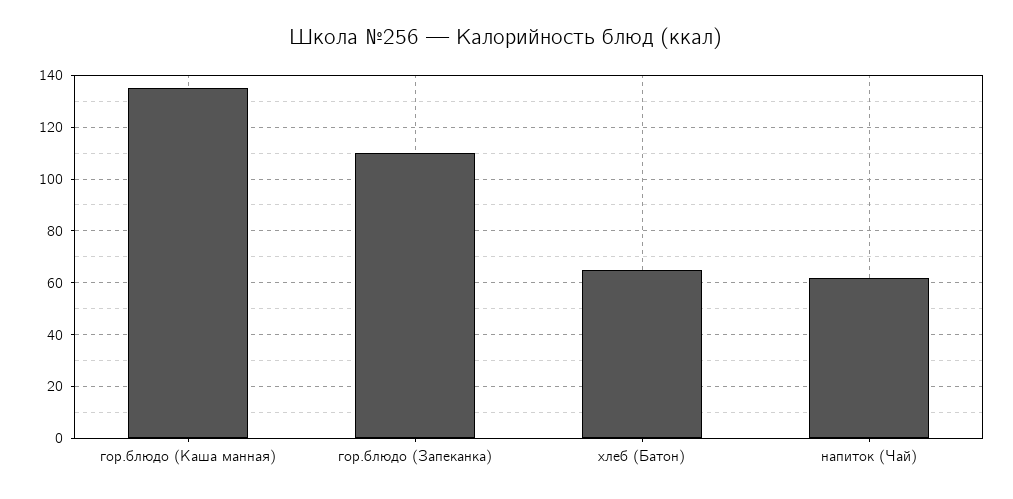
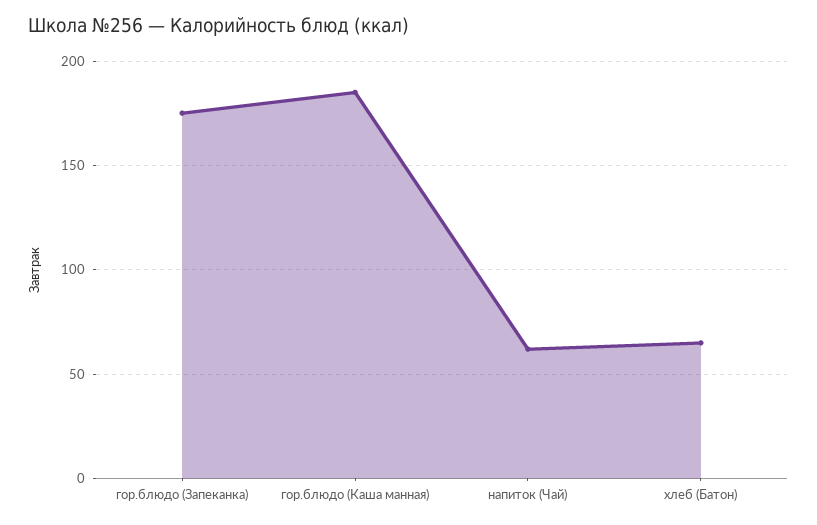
  {
-   "гор.блюдо (Каша манная)": 135,
+   "гор.блюдо (Каша манная)": 185,
-   "гор.блюдо (Запеканка)": 110,
+   "гор.блюдо (Запеканка)": 175,
    "хлеб (Батон)": 65,
    "напиток (Чай)": 60
  }

